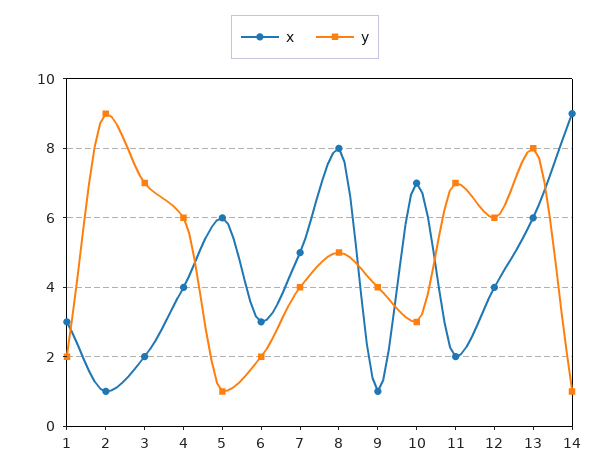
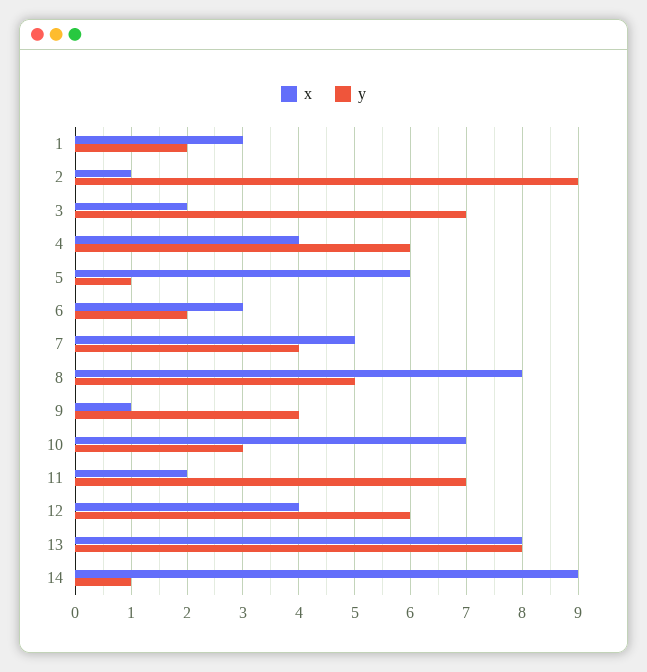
  {
    "x": {
      "1": 3,
      "2": 1,
      "3": 2,
      "4": 4,
      "5": 6,
      "6": 3,
      "7": 5,
      "8": 8,
      "9": 1,
      "10": 7,
      "11": 2,
      "12": 4,
-     "13": 6,
+     "13": 8,
      "14": 9
    },
    "y": {
      "1": 2,
      "2": 9,
      "3": 7,
      "4": 6,
      "5": 1,
      "6": 2,
      "7": 4,
      "8": 5,
      "9": 4,
      "10": 3,
      "11": 7,
      "12": 6,
      "13": 8,
      "14": 1
    }
  }

